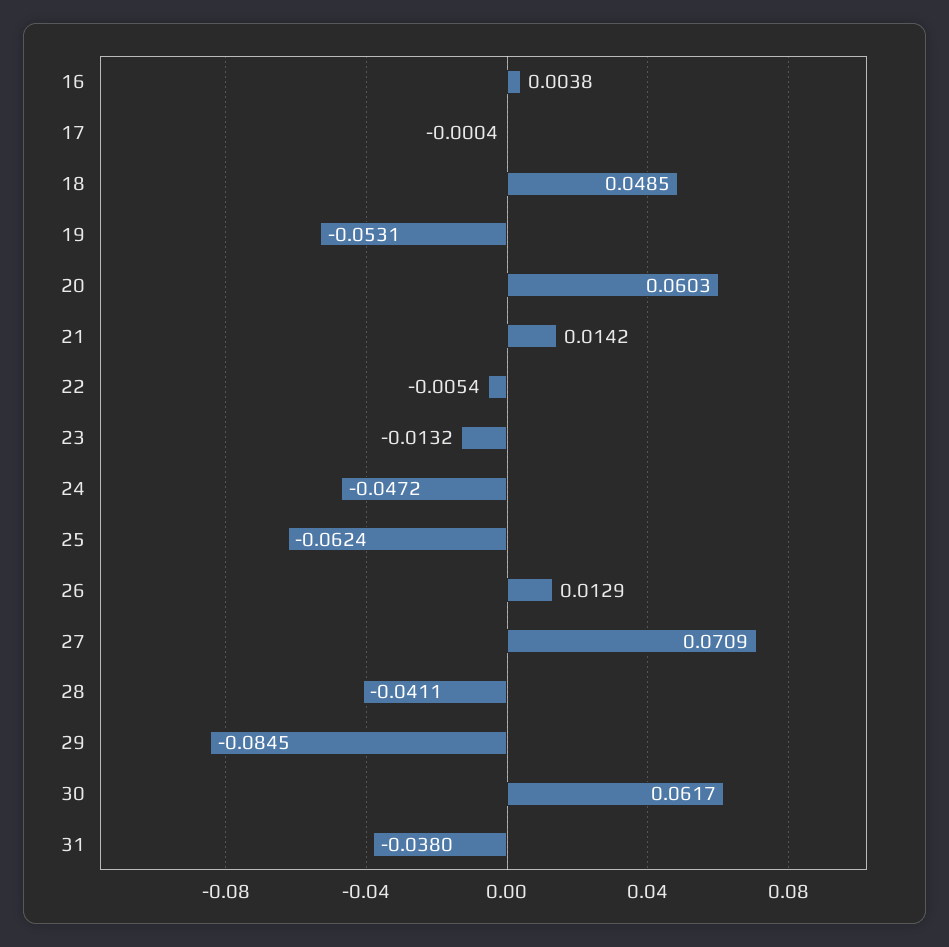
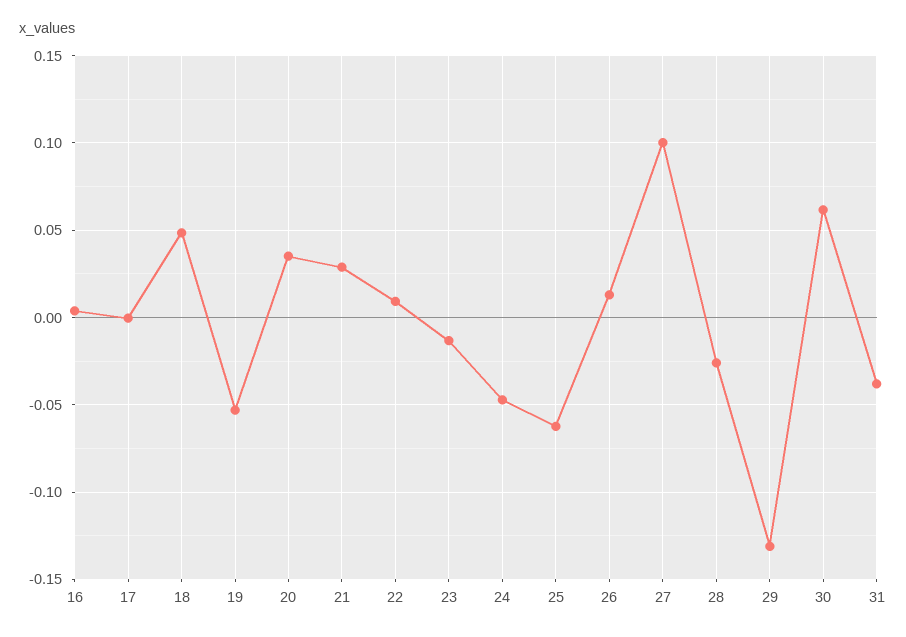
  {
    "16": 0.0038,
    "17": -0.0004,
    "18": 0.0485,
    "19": -0.0531,
-   "20": 0.0603,
+   "20": 0.035,
-   "21": 0.0142,
+   "21": 0.03,
-   "22": -0.0054,
+   "22": 0.01,
    "23": -0.0132,
    "24": -0.0472,
    "25": -0.0624,
    "26": 0.0129,
-   "27": 0.0709,
+   "27": 0.1,
-   "28": -0.0411,
+   "28": -0.025,
-   "29": -0.0845,
+   "29": -0.13,
    "30": 0.0617,
    "31": -0.038
  }

